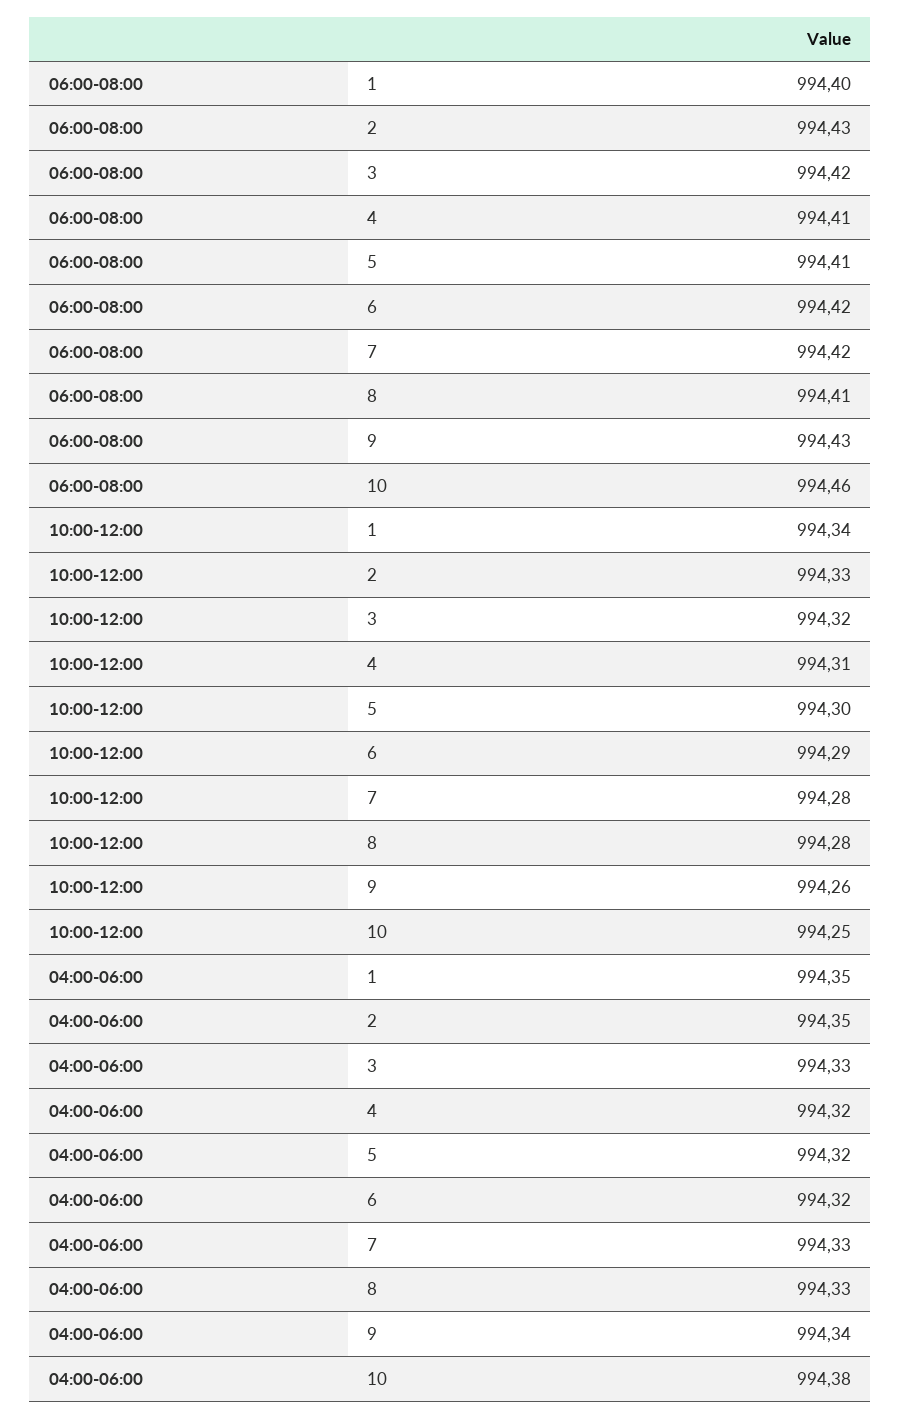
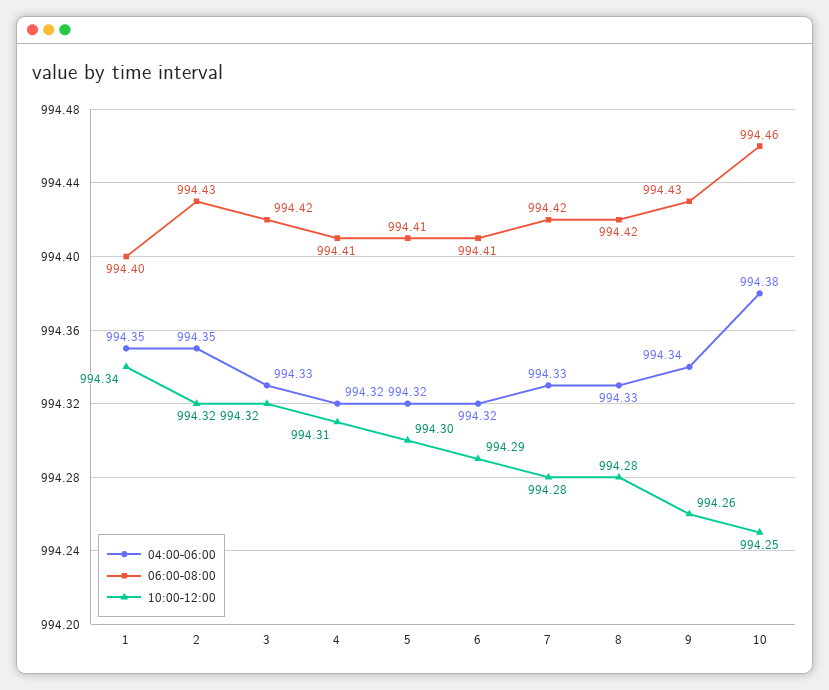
  {
    "06:00-08:00": {
      "1": 994.4,
      "2": 994.43,
      "3": 994.42,
      "4": 994.41,
      "5": 994.41,
-     "6": 994.42,
+     "6": 994.41,
      "7": 994.42,
-     "8": 994.41,
+     "8": 994.42,
      "9": 994.43,
      "10": 994.46
    },
    "10:00-12:00": {
      "1": 994.34,
-     "2": 994.33,
+     "2": 994.32,
      "3": 994.32,
      "4": 994.31,
      "5": 994.3,
      "6": 994.29,
      "7": 994.28,
      "8": 994.28,
      "9": 994.26,
      "10": 994.25
    },
    "04:00-06:00": {
      "1": 994.35,
      "2": 994.35,
      "3": 994.33,
      "4": 994.32,
      "5": 994.32,
      "6": 994.32,
      "7": 994.33,
      "8": 994.33,
      "9": 994.34,
      "10": 994.38
    }
  }

